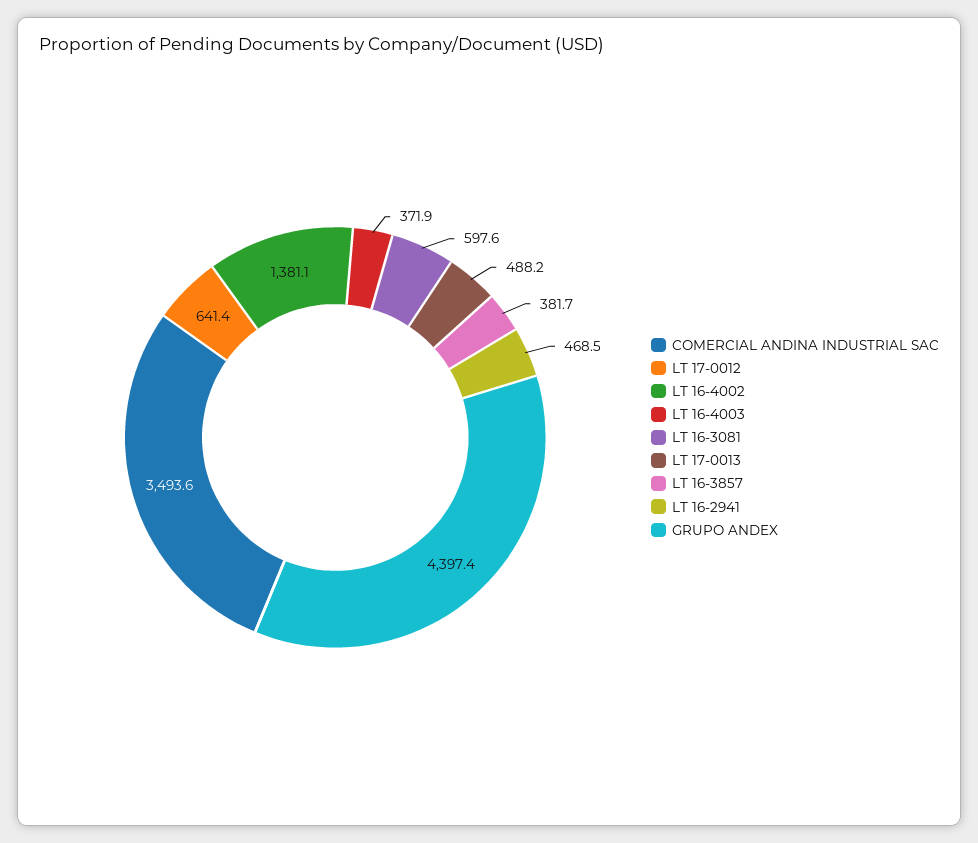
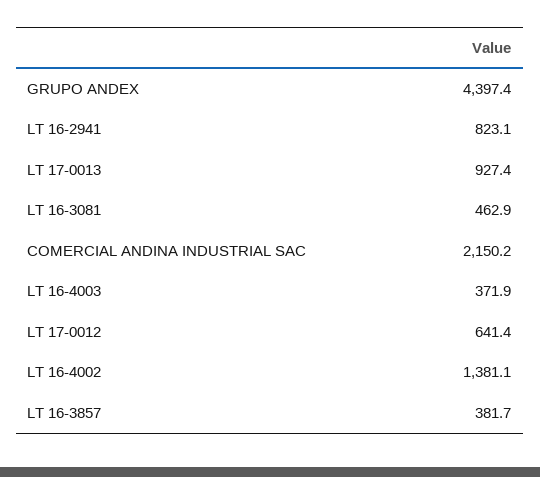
  {
-   "COMERCIAL ANDINA INDUSTRIAL SAC": 3493.6,
+   "COMERCIAL ANDINA INDUSTRIAL SAC": 2150.2,
    "LT 17-0012": 641.4,
    "LT 16-4002": 1381.1,
    "LT 16-4003": 371.9,
-   "LT 16-3081": 597.6,
+   "LT 16-3081": 462.9,
-   "LT 17-0013": 488.2,
+   "LT 17-0013": 927.4,
    "LT 16-3857": 381.7,
-   "LT 16-2941": 468.5,
+   "LT 16-2941": 823.1,
    "GRUPO ANDEX": 4397.4
  }

